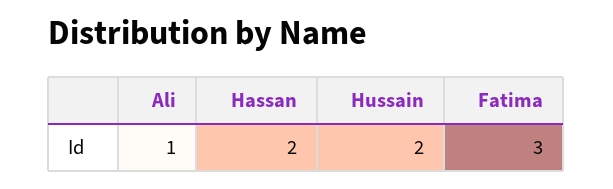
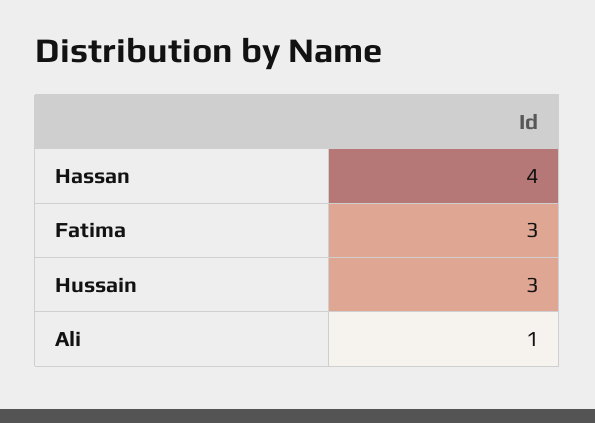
  {
    "Ali": 1,
-   "Hassan": 2,
+   "Hassan": 4,
-   "Hussain": 2,
+   "Hussain": 3,
    "Fatima": 3
  }

